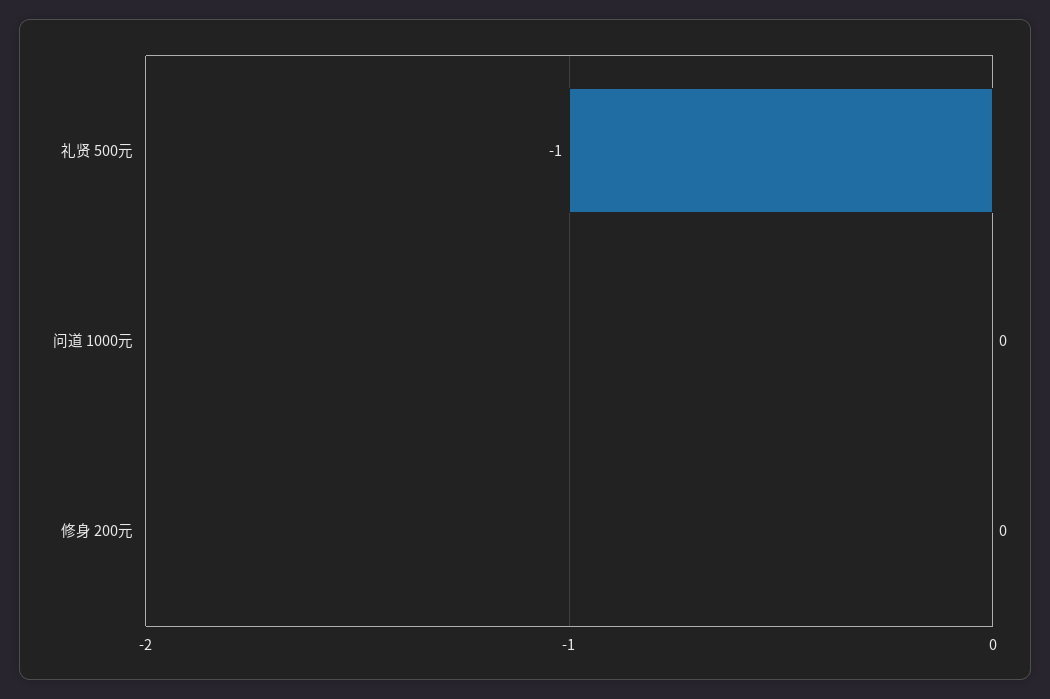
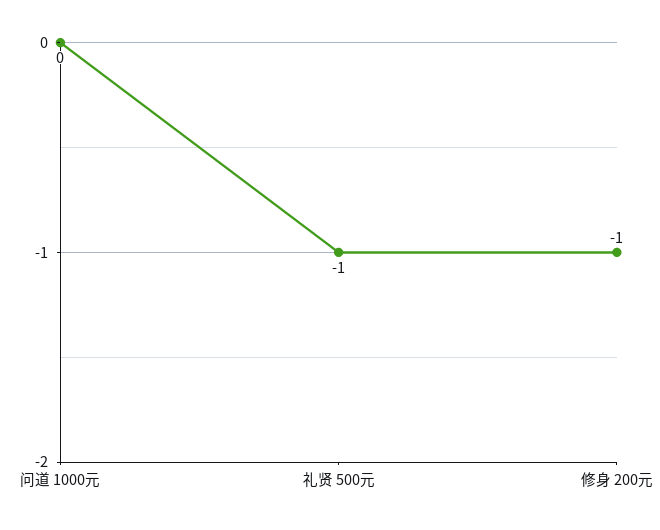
  {
    "礼贤 500元": -1,
    "问道 1000元": 0,
-   "修身 200元": 0
+   "修身 200元": -1
  }

